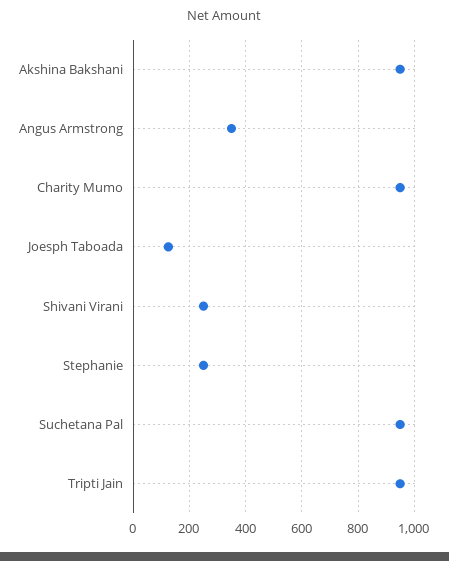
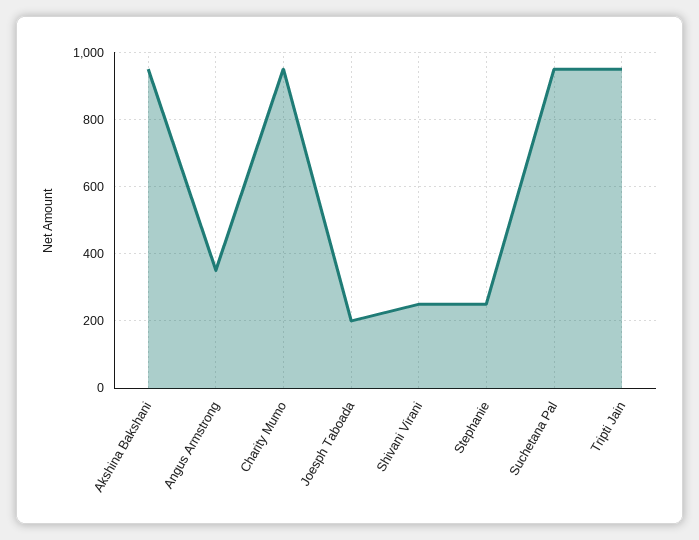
  {
    "Akshina Bakshani": 960,
    "Angus Armstrong": 360,
    "Charity Mumo": 960,
-   "Joesph Taboada": 125,
+   "Joesph Taboada": 200,
    "Shivani Virani": 260,
    "Stephanie": 260,
    "Suchetana Pal": 960,
    "Tripti Jain": 960
  }

